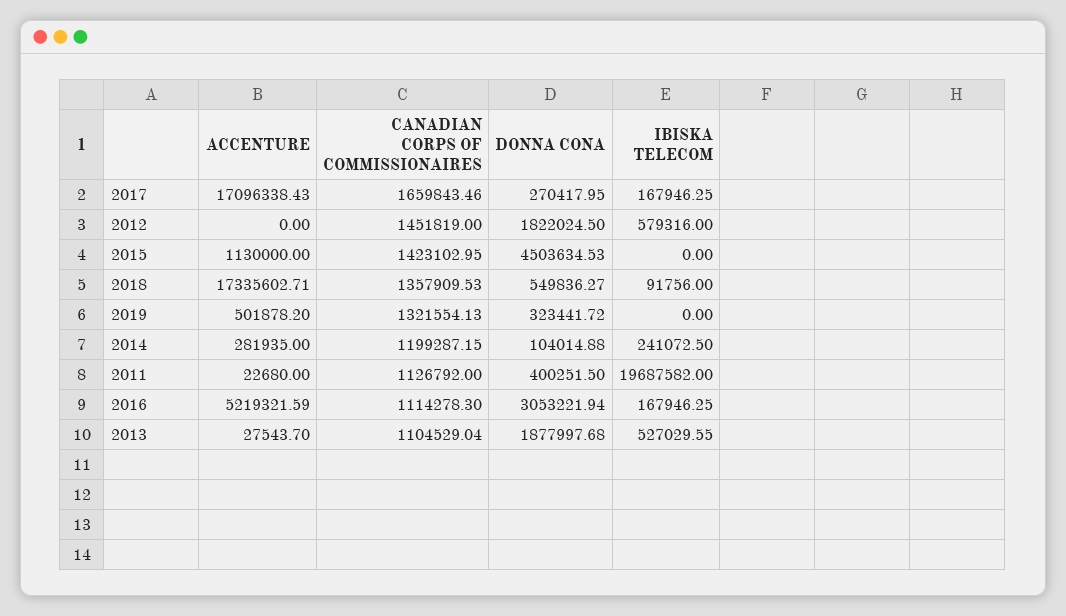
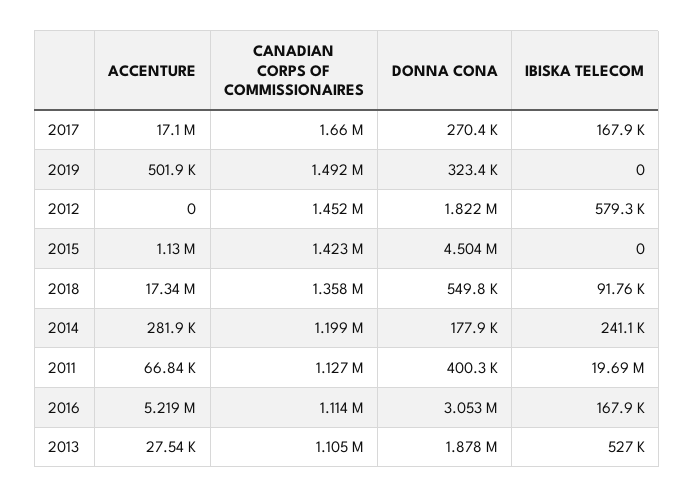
  {
    "ACCENTURE": {
      "2017": 17096338.43,
      "2012": 0,
      "2015": 1130000,
      "2018": 17335602.71,
      "2019": 501878.2,
      "2014": 281935,
-     "2011": 22680,
+     "2011": 66840,
      "2016": 5219321.59,
      "2013": 27543.7
    },
    "CANADIAN CORPS OF COMMISSIONAIRES": {
      "2017": 1659843.46,
      "2012": 1451819,
      "2015": 1423102.95,
      "2018": 1357909.53,
-     "2019": 1321554.13,
+     "2019": 1492000,
      "2014": 1199287.15,
      "2011": 1126792,
      "2016": 1114278.3,
      "2013": 1104529.04
    },
    "DONNA CONA": {
      "2017": 270417.95,
      "2012": 1822024.5,
      "2015": 4503634.53,
      "2018": 549836.27,
      "2019": 323441.72,
-     "2014": 104014.88,
+     "2014": 177900,
      "2011": 400251.5,
      "2016": 3053221.94,
      "2013": 1877997.68
    },
    "IBISKA TELECOM": {
      "2017": 167946.25,
      "2012": 579316,
      "2015": 0,
      "2018": 91756,
      "2019": 0,
      "2014": 241072.5,
      "2011": 19687582,
      "2016": 167946.25,
      "2013": 527029.55
    }
  }

